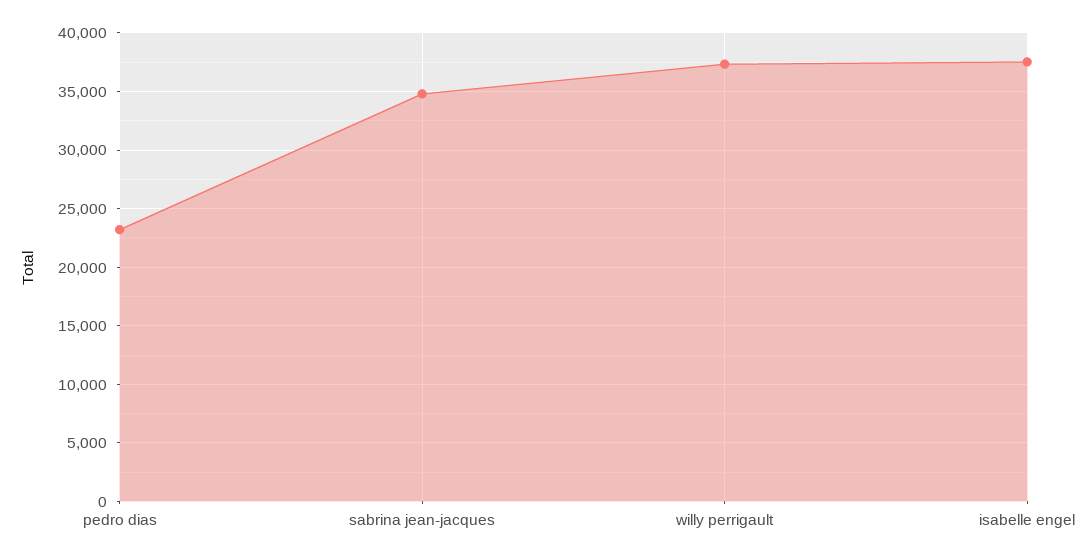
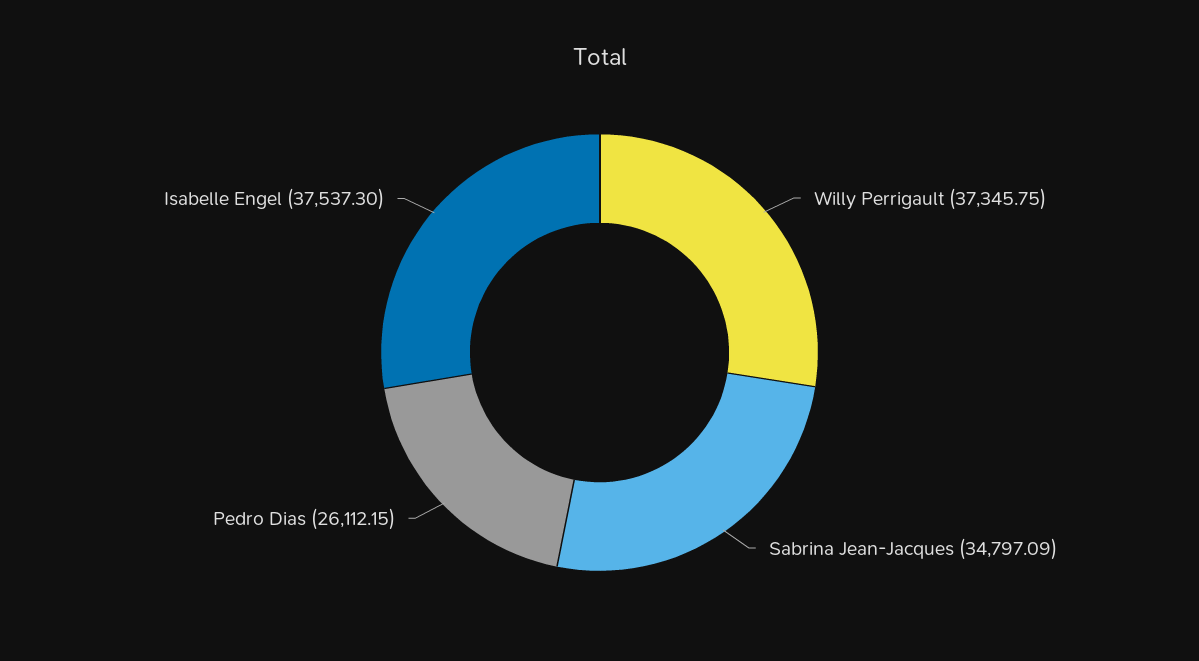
  {
-   "pedro dias": 23000,
+   "pedro dias": 26112.15,
    "sabrina jean-jacques": 34797.09,
    "willy perrigault": 37345.75,
    "isabelle engel": 37537.3
  }

